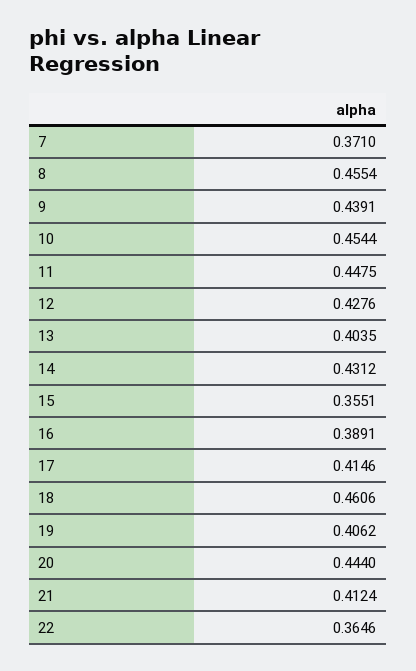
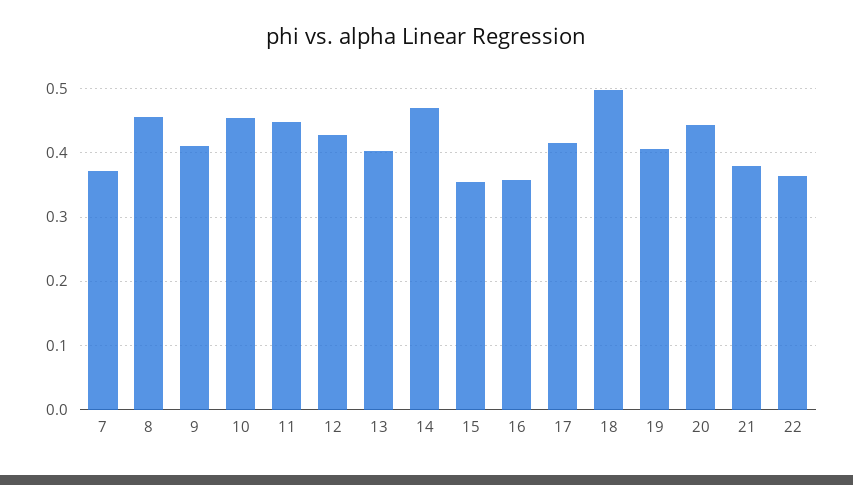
  {
    "7": 0.371,
    "8": 0.4554,
-   "9": 0.4391,
+   "9": 0.41,
    "10": 0.4544,
    "11": 0.4475,
    "12": 0.4276,
    "13": 0.4035,
-   "14": 0.4312,
+   "14": 0.47,
    "15": 0.3551,
-   "16": 0.3891,
+   "16": 0.36,
    "17": 0.4146,
-   "18": 0.4606,
+   "18": 0.5,
    "19": 0.4062,
    "20": 0.444,
-   "21": 0.4124,
+   "21": 0.38,
    "22": 0.3646
  }

